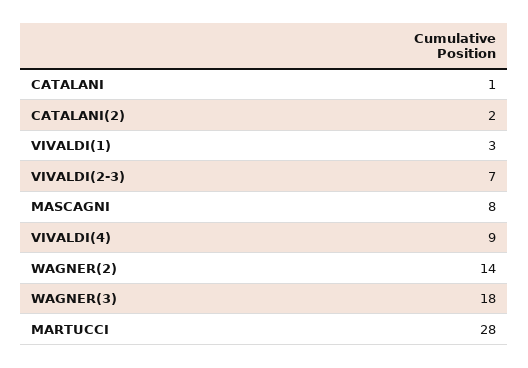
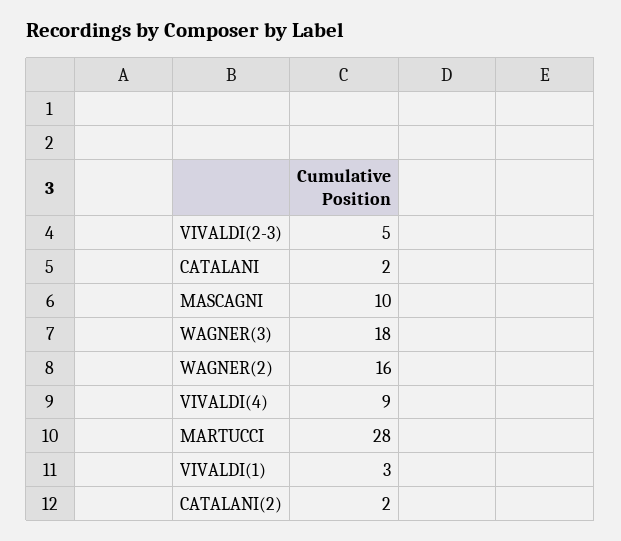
  {
-   "CATALANI": 1,
+   "CATALANI": 2,
    "CATALANI(2)": 2,
    "VIVALDI(1)": 3,
-   "VIVALDI(2-3)": 7,
+   "VIVALDI(2-3)": 5,
-   "MASCAGNI": 8,
+   "MASCAGNI": 10,
    "VIVALDI(4)": 9,
-   "WAGNER(2)": 14,
+   "WAGNER(2)": 16,
    "WAGNER(3)": 18,
    "MARTUCCI": 28
  }

